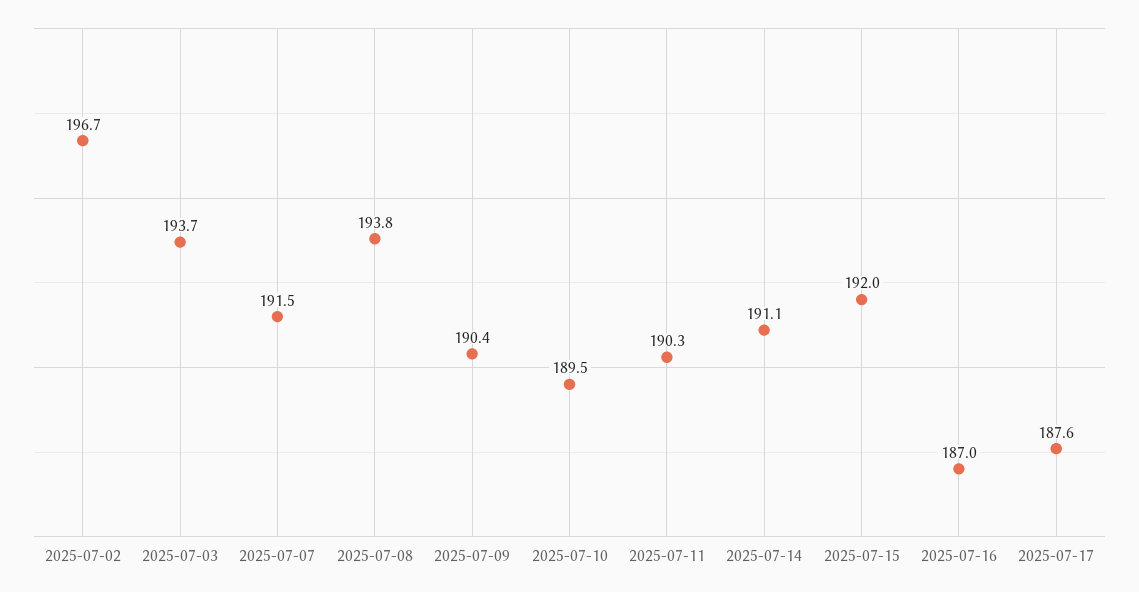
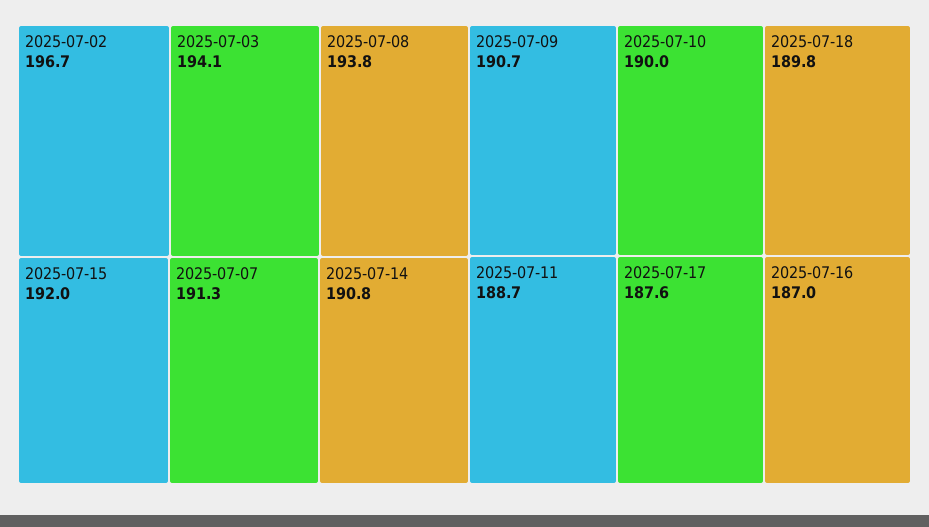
  {
    "2025-07-02": 196.7,
-   "2025-07-03": 193.7,
+   "2025-07-03": 194.1,
-   "2025-07-07": 191.5,
+   "2025-07-07": 191.3,
    "2025-07-08": 193.8,
-   "2025-07-09": 190.4,
+   "2025-07-09": 190.7,
-   "2025-07-10": 189.5,
+   "2025-07-10": 190,
-   "2025-07-11": 190.3,
+   "2025-07-11": 188.7,
-   "2025-07-14": 191.1,
+   "2025-07-14": 190.8,
    "2025-07-15": 192,
    "2025-07-16": 187,
-   "2025-07-17": 187.6
+   "2025-07-17": 187.6,
+   "2025-07-18": 189.8
  }

